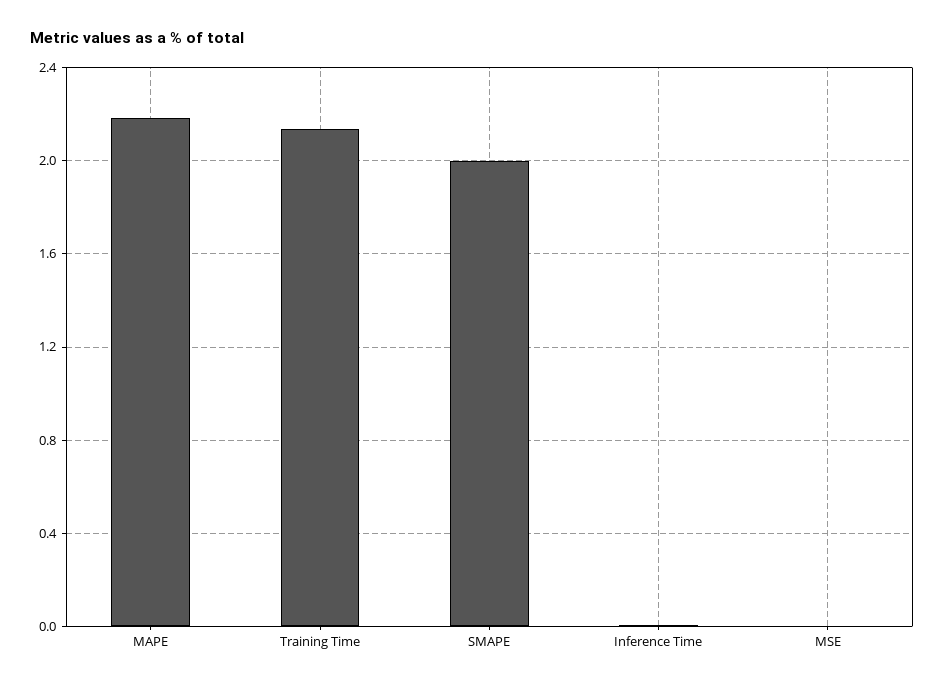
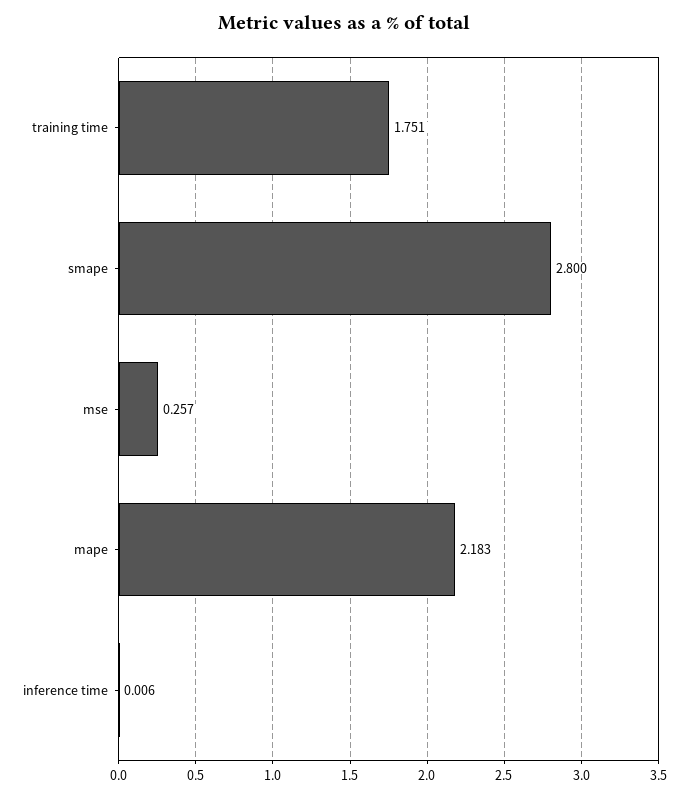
  {
    "MAPE": 2.183,
-   "Training Time": 2.15,
+   "Training Time": 1.751,
-   "SMAPE": 2,
+   "SMAPE": 2.8,
    "Inference Time": 0.006,
-   "MSE": 0
+   "MSE": 0.257
  }

